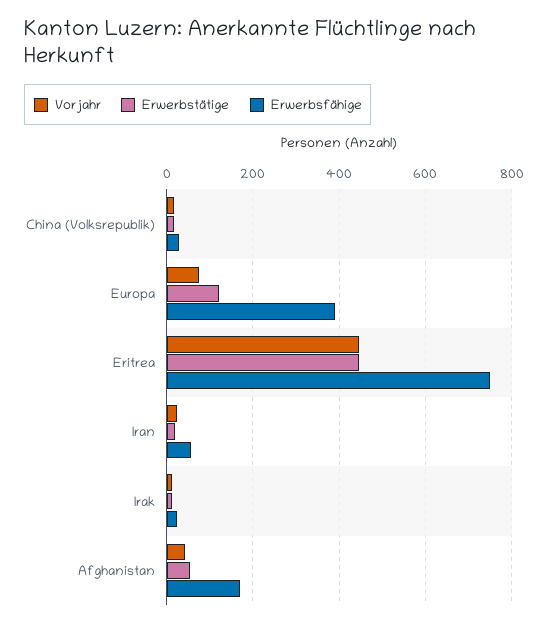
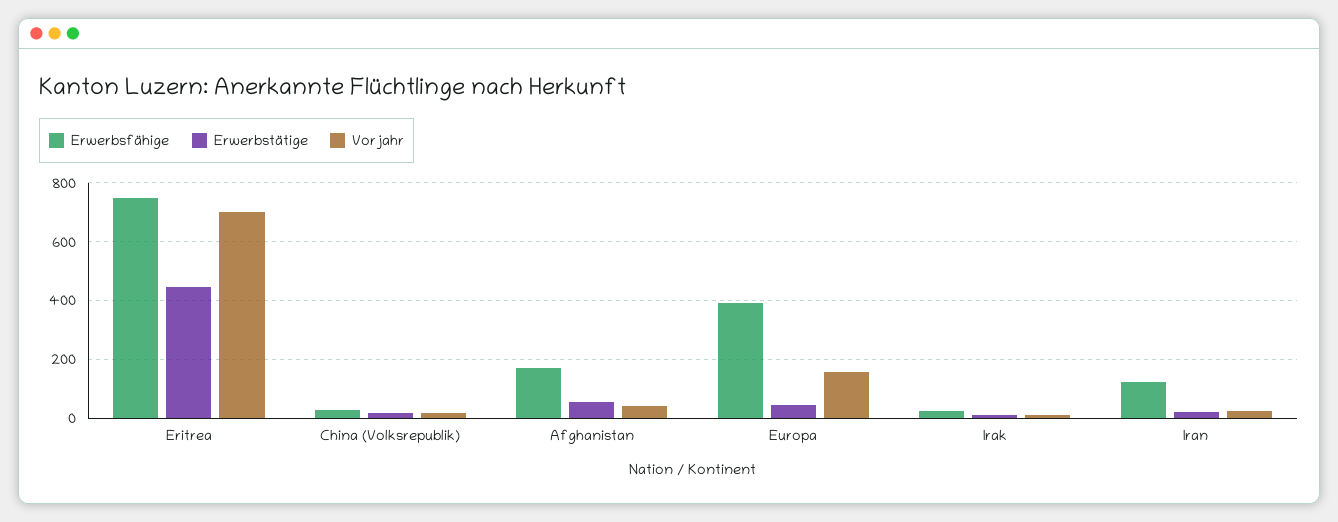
  {
    "Vorjahr": {
      "China (Volksrepublik)": 20,
-     "Europa": 80,
+     "Europa": 150,
-     "Eritrea": 440,
+     "Eritrea": 700,
      "Iran": 20,
      "Irak": 20,
      "Afghanistan": 40
    },
    "Erwerbstätige": {
      "China (Volksrepublik)": 20,
-     "Europa": 120,
+     "Europa": 50,
      "Eritrea": 440,
      "Iran": 20,
      "Irak": 20,
      "Afghanistan": 60
    },
    "Erwerbsfähige": {
      "China (Volksrepublik)": 20,
      "Europa": 400,
      "Eritrea": 740,
-     "Iran": 60,
+     "Iran": 125,
      "Irak": 20,
      "Afghanistan": 180
    }
  }

